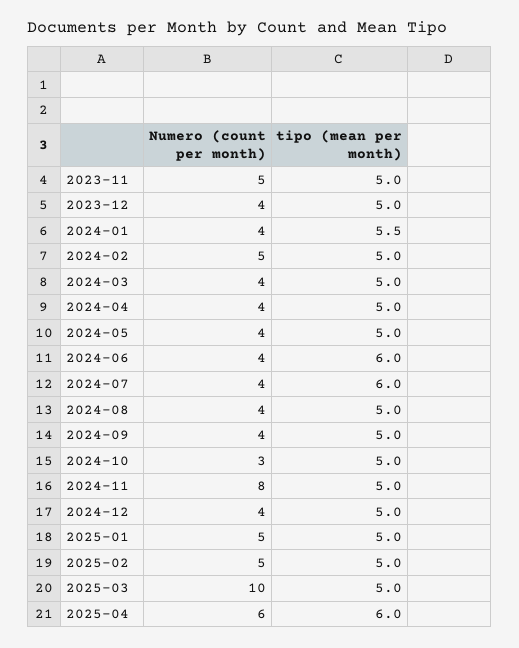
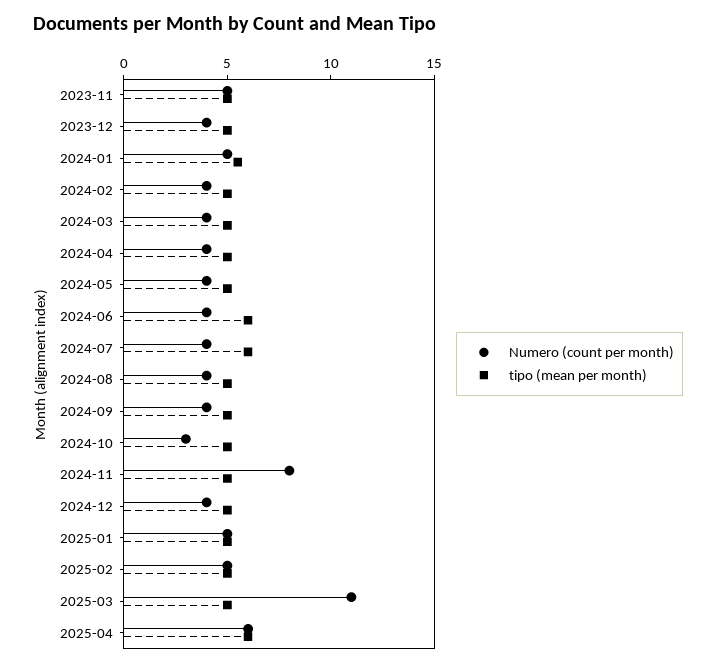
  {
    "Numero (count per month)": {
      "2023-11": 5,
      "2023-12": 4,
-     "2024-01": 4,
+     "2024-01": 5,
-     "2024-02": 5,
+     "2024-02": 4,
      "2024-03": 4,
      "2024-04": 4,
      "2024-05": 4,
      "2024-06": 4,
      "2024-07": 4,
      "2024-08": 4,
      "2024-09": 4,
      "2024-10": 3,
      "2024-11": 8,
      "2024-12": 4,
      "2025-01": 5,
      "2025-02": 5,
-     "2025-03": 10,
+     "2025-03": 11,
      "2025-04": 6
    },
    "tipo (mean per month)": {
      "2023-11": 5,
      "2023-12": 5,
      "2024-01": 5.5,
      "2024-02": 5,
      "2024-03": 5,
      "2024-04": 5,
      "2024-05": 5,
      "2024-06": 6,
      "2024-07": 6,
      "2024-08": 5,
      "2024-09": 5,
      "2024-10": 5,
      "2024-11": 5,
      "2024-12": 5,
      "2025-01": 5,
      "2025-02": 5,
      "2025-03": 5,
      "2025-04": 6
    }
  }

